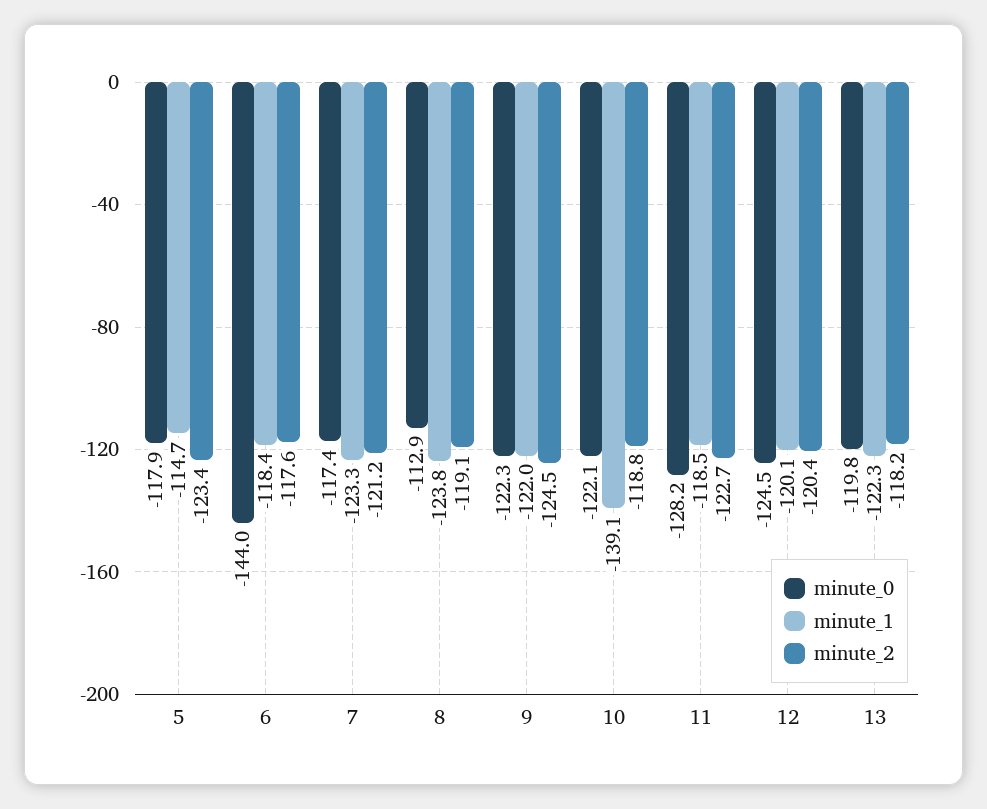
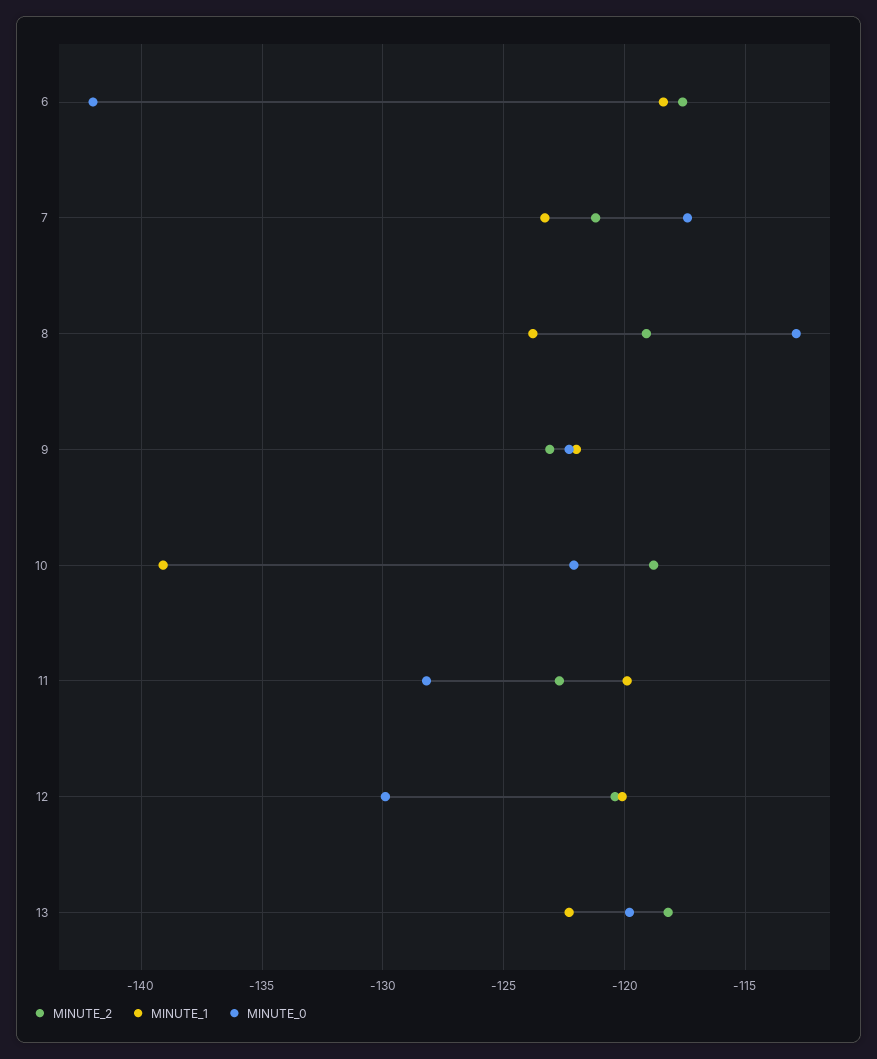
  {
    "minute_0": {
-     "5": -117.9,
-     "6": -144,
+     "6": -142,
      "7": -117.4,
      "8": -112.9,
      "9": -122.3,
      "10": -122.1,
      "11": -128.2,
-     "12": -124.5,
+     "12": -130,
      "13": -119.8
    },
    "minute_1": {
-     "5": -114.7,
      "6": -118.4,
      "7": -123.3,
      "8": -123.8,
      "9": -122,
      "10": -139.1,
-     "11": -118.5,
+     "11": -120,
      "12": -120.1,
      "13": -122.3
    },
    "minute_2": {
-     "5": -123.4,
      "6": -117.6,
      "7": -121.2,
      "8": -119.1,
-     "9": -124.5,
+     "9": -123,
      "10": -118.8,
      "11": -122.7,
      "12": -120.4,
      "13": -118.2
    }
  }

